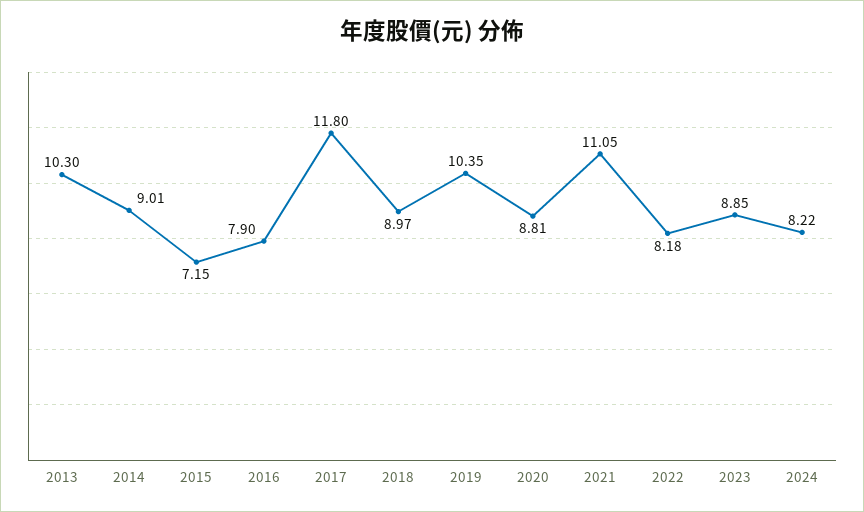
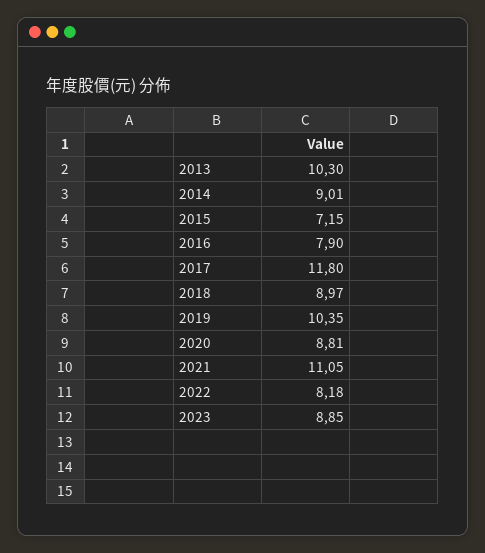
  {
    "2013": 10.3,
    "2014": 9.01,
    "2015": 7.15,
    "2016": 7.9,
    "2017": 11.8,
    "2018": 8.97,
    "2019": 10.35,
    "2020": 8.81,
    "2021": 11.05,
    "2022": 8.18,
-   "2023": 8.85,
+   "2023": 8.85
-   "2024": 8.22
  }

